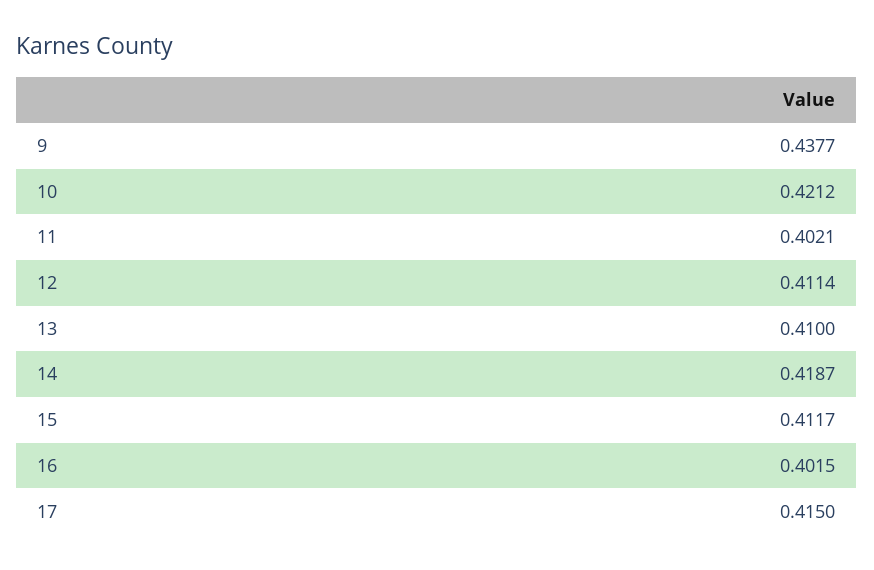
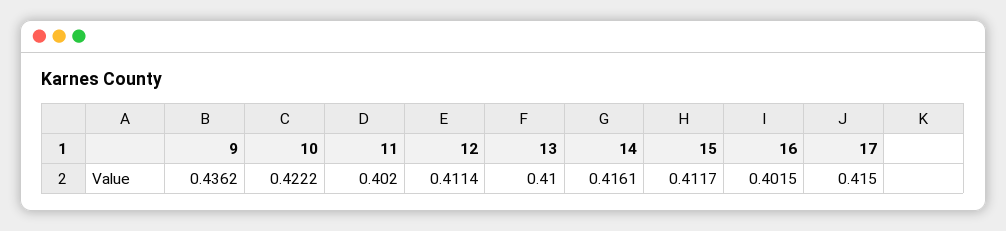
  {
-   "9": 0.4377,
+   "9": 0.4362,
-   "10": 0.4212,
+   "10": 0.4222,
-   "11": 0.4021,
+   "11": 0.402,
    "12": 0.4114,
    "13": 0.41,
-   "14": 0.4187,
+   "14": 0.4161,
    "15": 0.4117,
    "16": 0.4015,
    "17": 0.415
  }

